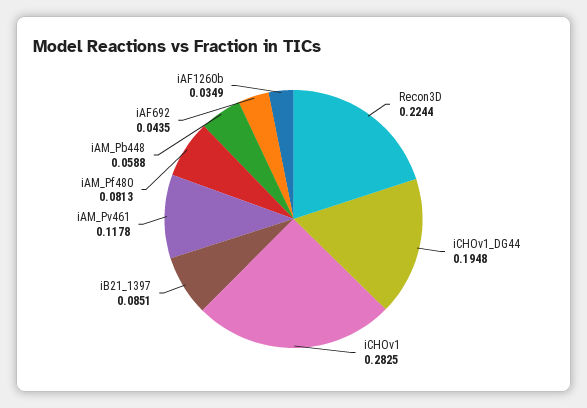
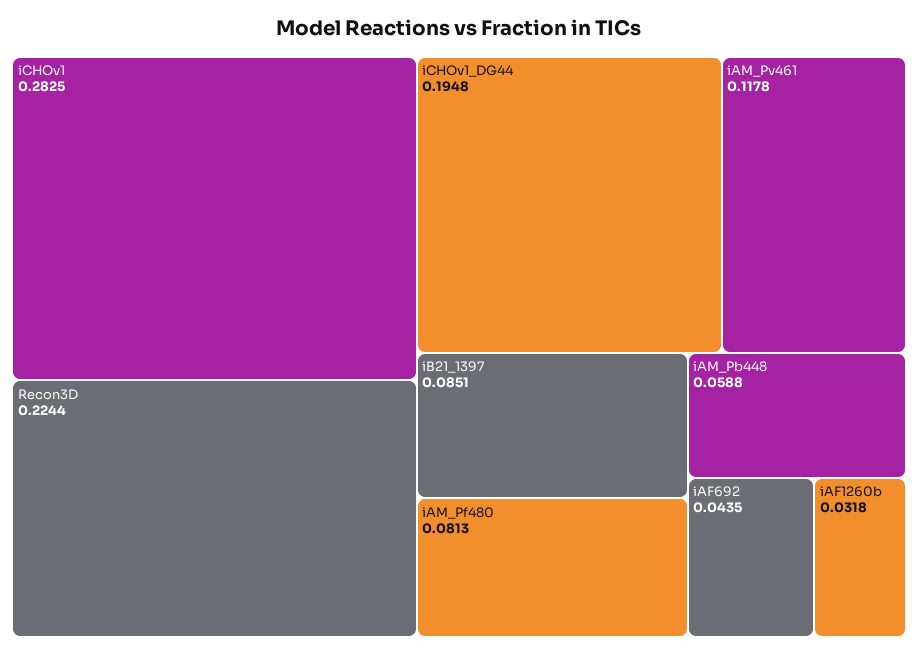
  {
    "Recon3D": 0.2244,
    "iCHOv1_DG44": 0.1948,
    "iCHOv1": 0.2825,
    "iB21_1397": 0.0851,
    "iAM_Pv461": 0.1178,
    "iAM_Pf480": 0.0813,
    "iAM_Pb448": 0.0588,
    "iAF692": 0.0435,
-   "iAF1260b": 0.0349
+   "iAF1260b": 0.0318
  }

